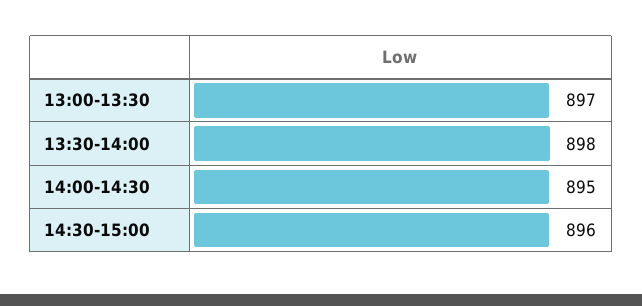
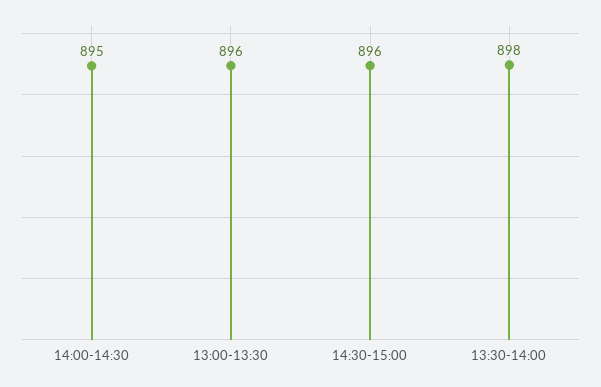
  {
-   "13:00-13:30": 897,
+   "13:00-13:30": 896,
    "13:30-14:00": 898,
    "14:00-14:30": 895,
    "14:30-15:00": 896
  }

